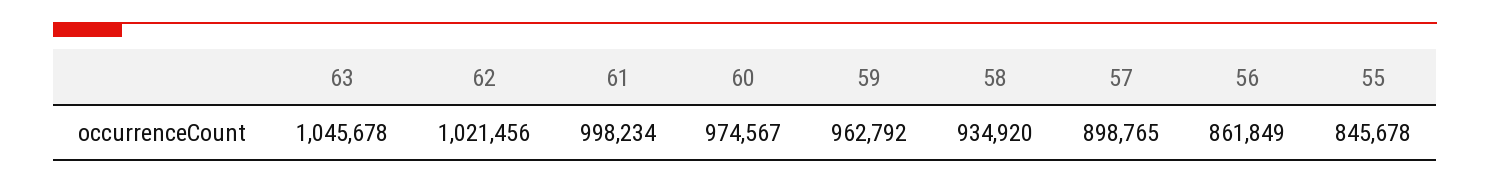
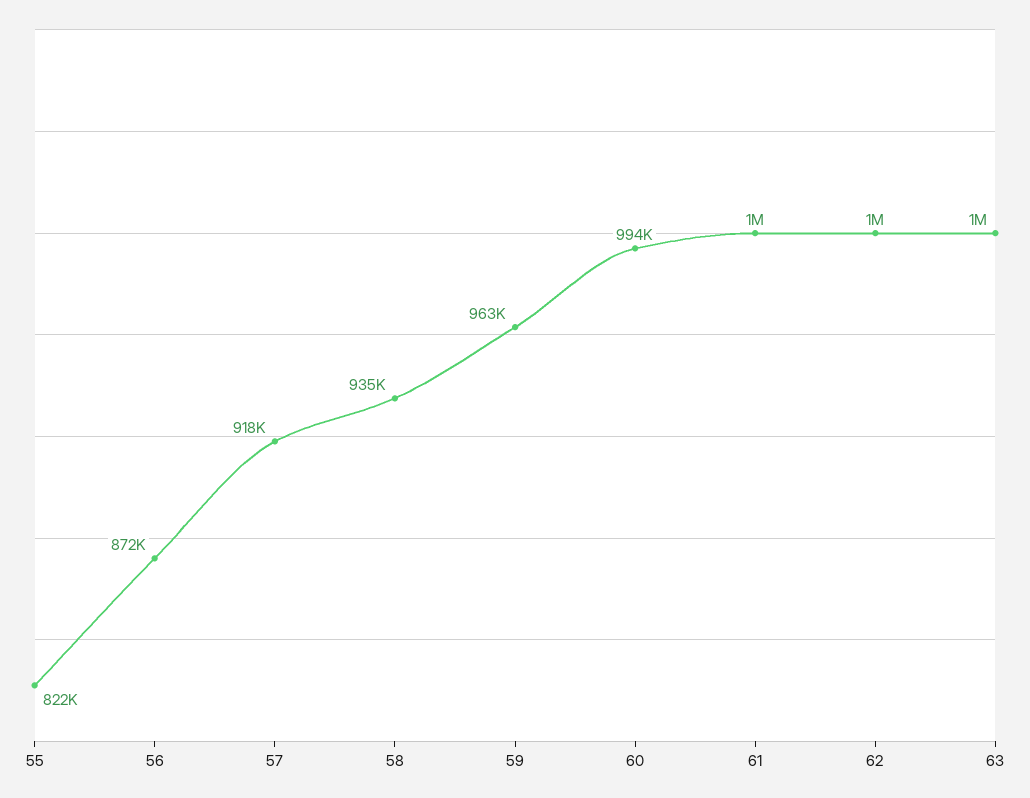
  {
    "63": 1045678,
    "62": 1021456,
    "61": 998234,
-   "60": 974567,
+   "60": 994000,
    "59": 962792,
    "58": 934920,
-   "57": 898765,
+   "57": 918000,
-   "56": 861849,
+   "56": 872000,
-   "55": 845678
+   "55": 822000
  }

